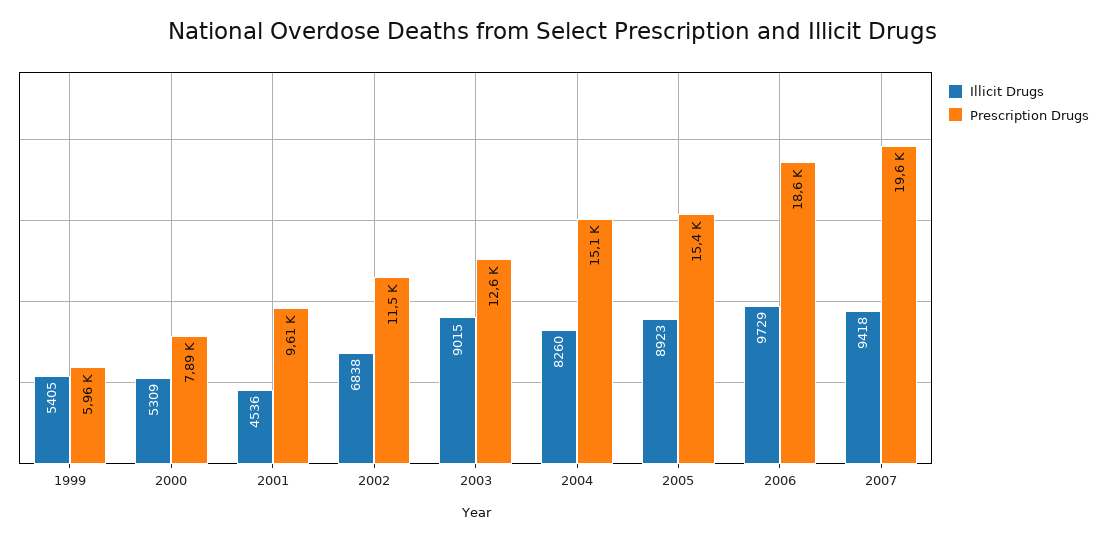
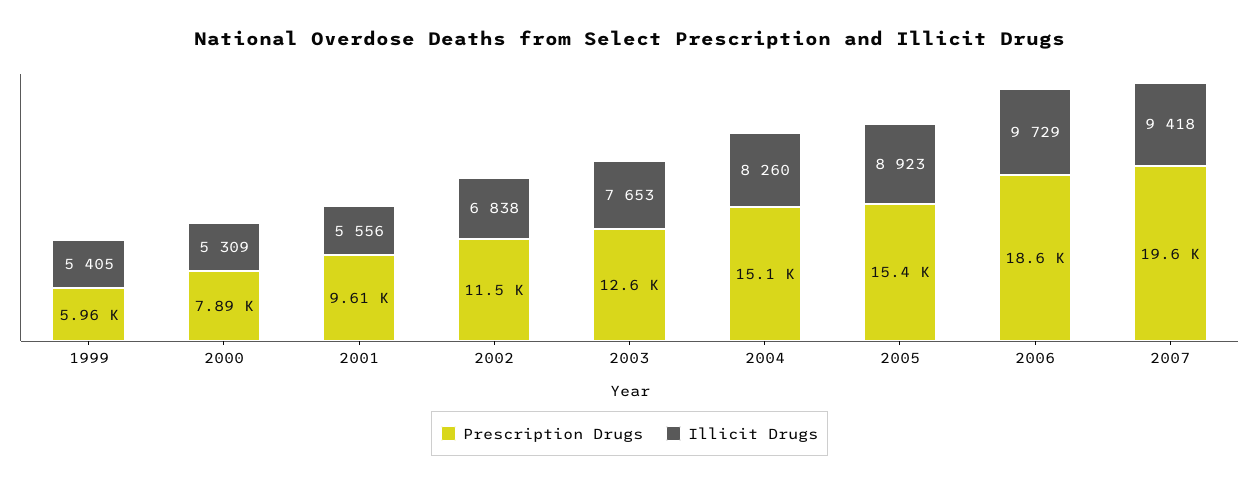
  {
    "Illicit Drugs": {
      "1999": 5405,
      "2000": 5309,
-     "2001": 4536,
+     "2001": 5556,
      "2002": 6838,
-     "2003": 9015,
+     "2003": 7653,
      "2004": 8260,
      "2005": 8923,
      "2006": 9729,
      "2007": 9418
    },
    "Prescription Drugs": {
      "1999": 5960,
      "2000": 7890,
      "2001": 9610,
      "2002": 11500,
      "2003": 12600,
      "2004": 15100,
      "2005": 15400,
      "2006": 18600,
      "2007": 19600
    }
  }

